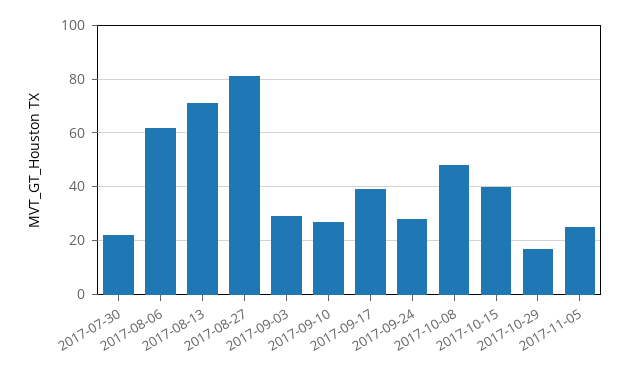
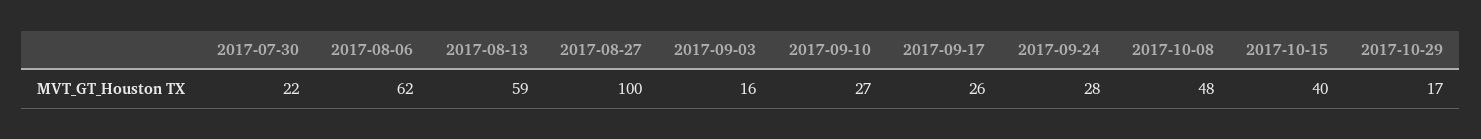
  {
    "2017-07-30": 22,
    "2017-08-06": 62,
-   "2017-08-13": 70,
+   "2017-08-13": 59,
-   "2017-08-27": 80,
+   "2017-08-27": 100,
-   "2017-09-03": 30,
+   "2017-09-03": 16,
    "2017-09-10": 27,
-   "2017-09-17": 40,
+   "2017-09-17": 26,
    "2017-09-24": 28,
    "2017-10-08": 48,
    "2017-10-15": 40,
-   "2017-10-29": 17,
+   "2017-10-29": 17
-   "2017-11-05": 25
  }

